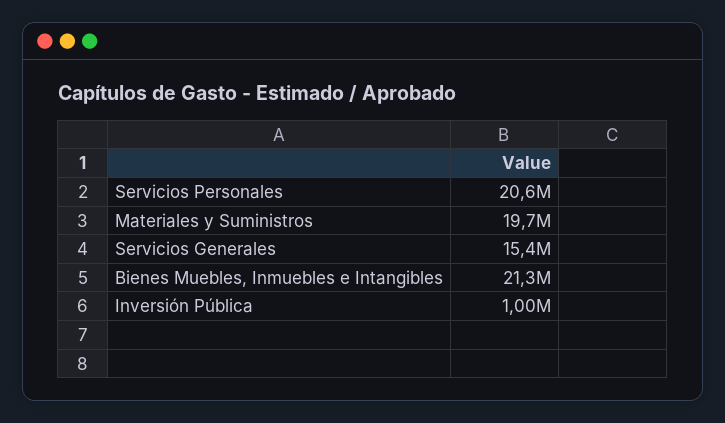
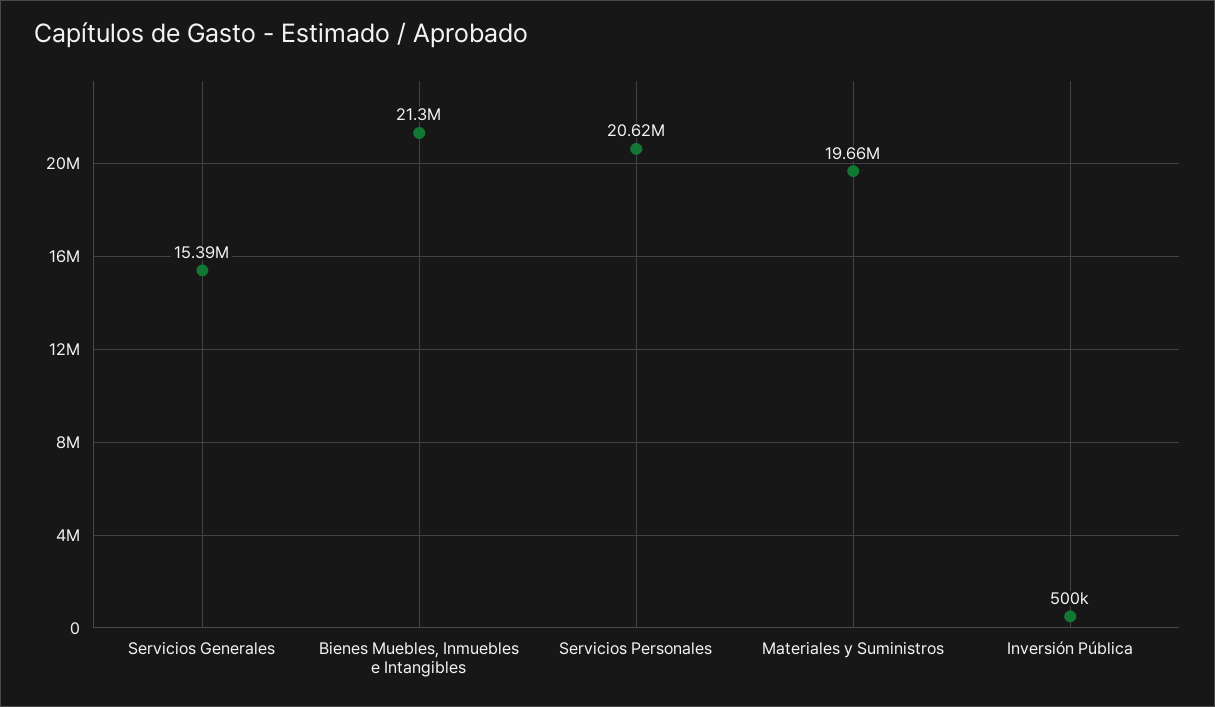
  {
    "Servicios Personales": 20620000,
    "Materiales y Suministros": 19660000,
    "Servicios Generales": 15390000,
    "Bienes Muebles, Inmuebles e Intangibles": 21300000,
-   "Inversión Pública": 1000000
+   "Inversión Pública": 500000
  }

